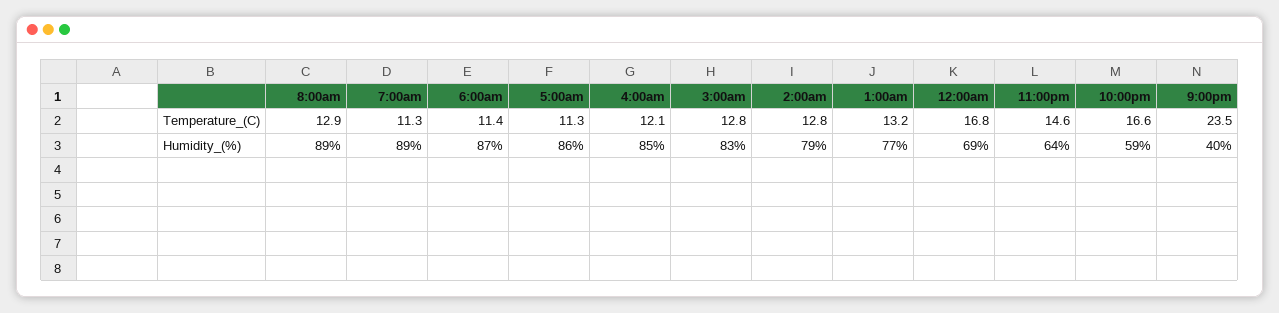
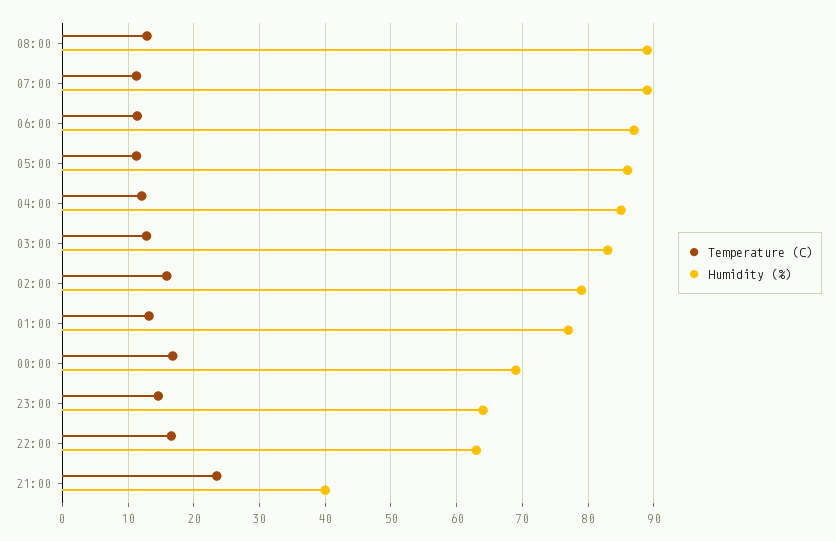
  {
    "Temperature_(C)": {
      "8:00am": 12.9,
      "7:00am": 11.3,
      "6:00am": 11.4,
      "5:00am": 11.3,
      "4:00am": 12.1,
      "3:00am": 12.8,
-     "2:00am": 12.8,
+     "2:00am": 16,
      "1:00am": 13.2,
      "12:00am": 16.8,
      "11:00pm": 14.6,
      "10:00pm": 16.6,
      "9:00pm": 23.5
    },
    "Humidity_(%)": {
      "8:00am": 89,
      "7:00am": 89,
      "6:00am": 87,
      "5:00am": 86,
      "4:00am": 85,
      "3:00am": 83,
      "2:00am": 79,
      "1:00am": 77,
      "12:00am": 69,
      "11:00pm": 64,
-     "10:00pm": 59,
+     "10:00pm": 63,
      "9:00pm": 40
    }
  }

